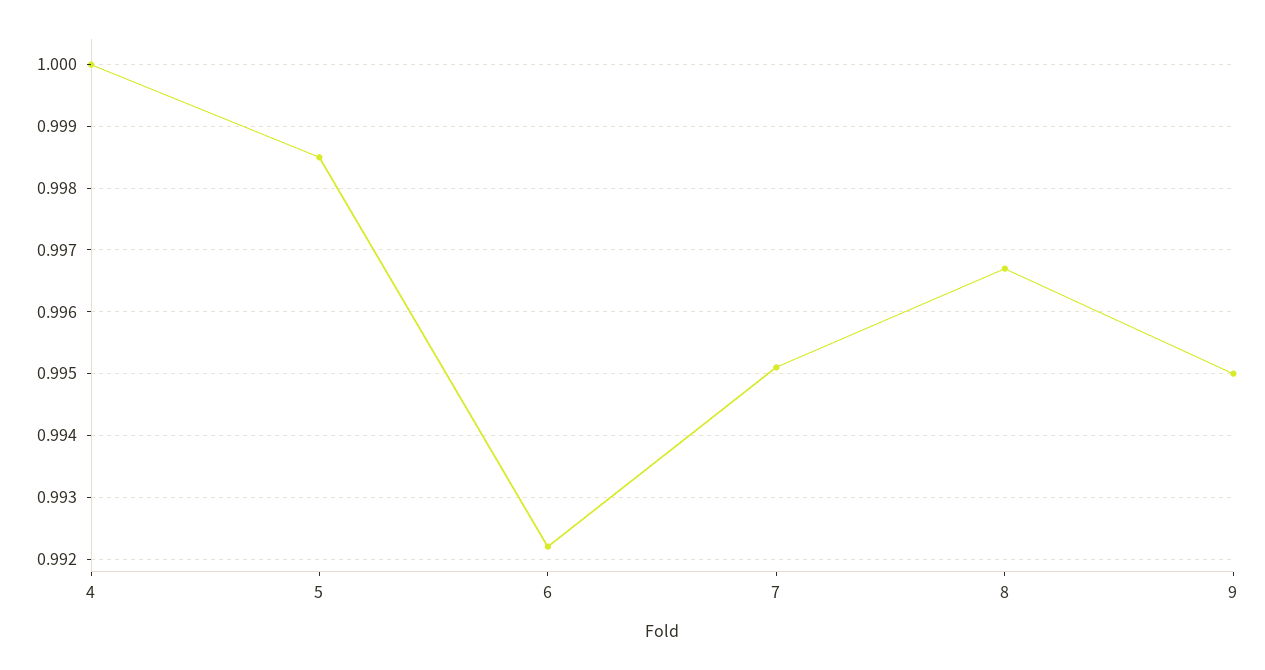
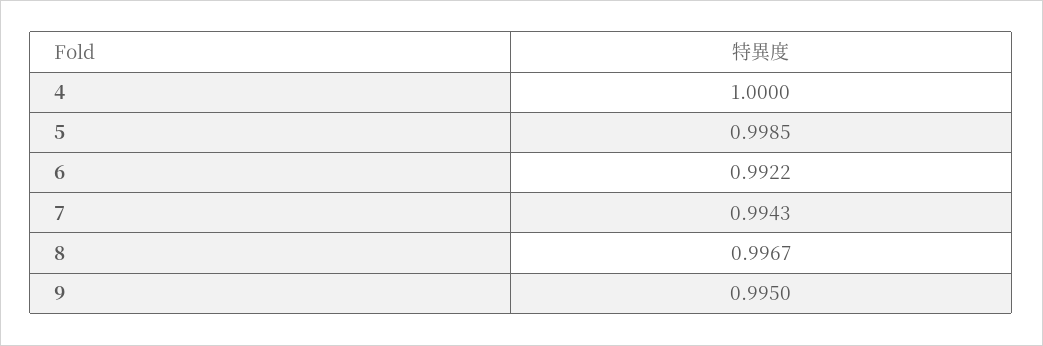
  {
    "4": 1,
    "5": 0.9985,
    "6": 0.9922,
-   "7": 0.9951,
+   "7": 0.9943,
    "8": 0.9967,
    "9": 0.995
  }

